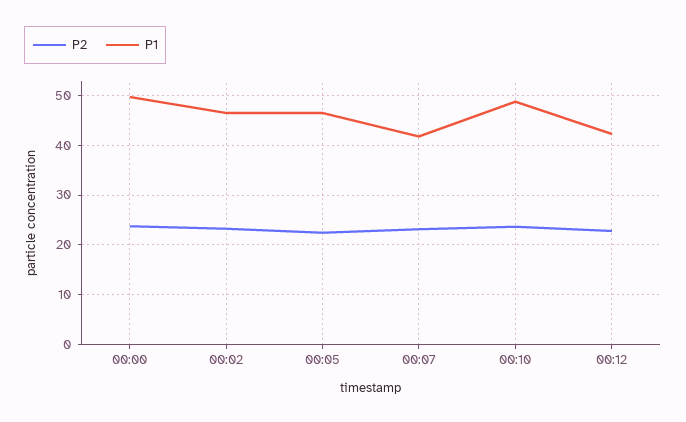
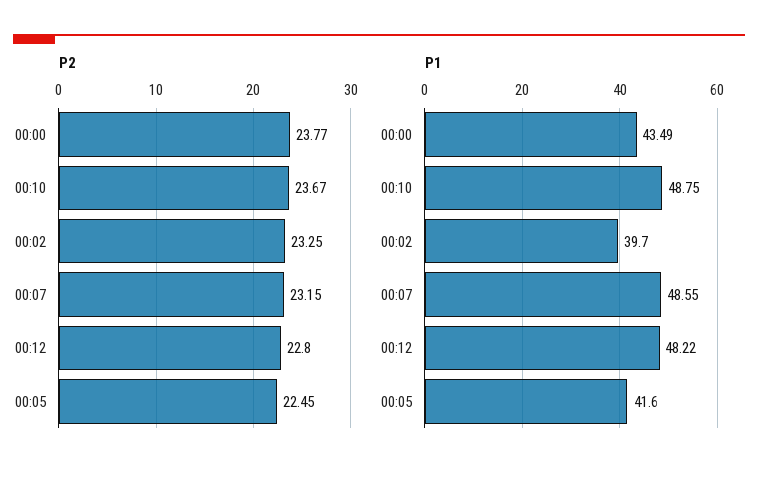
  {
    "P2": {
      "00:00": 23.77,
      "00:02": 23.25,
      "00:05": 22.45,
      "00:07": 23.15,
      "00:10": 23.67,
      "00:12": 22.8
    },
    "P1": {
-     "00:00": 50,
+     "00:00": 43.49,
-     "00:02": 46,
+     "00:02": 39.7,
-     "00:05": 46,
+     "00:05": 41.6,
-     "00:07": 42,
+     "00:07": 48.55,
      "00:10": 48.75,
-     "00:12": 42
+     "00:12": 48.22
    }
  }

